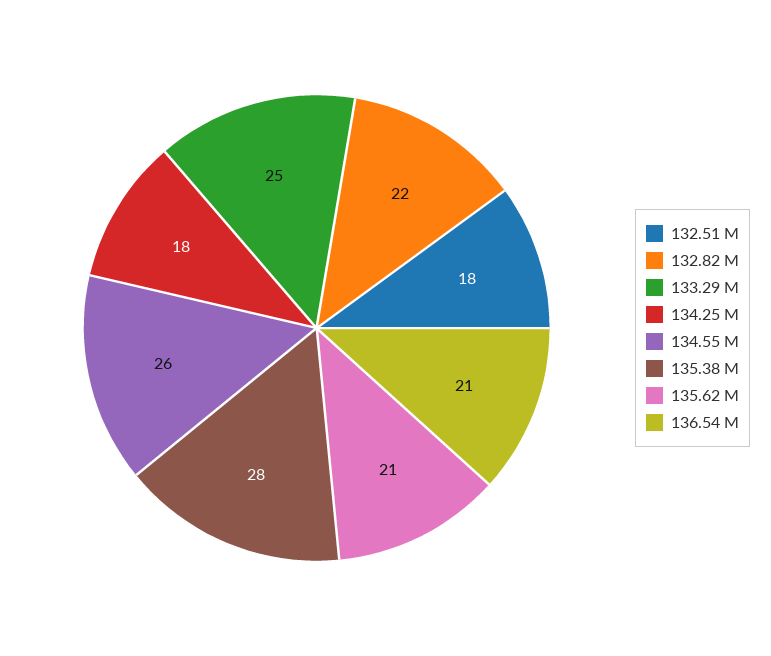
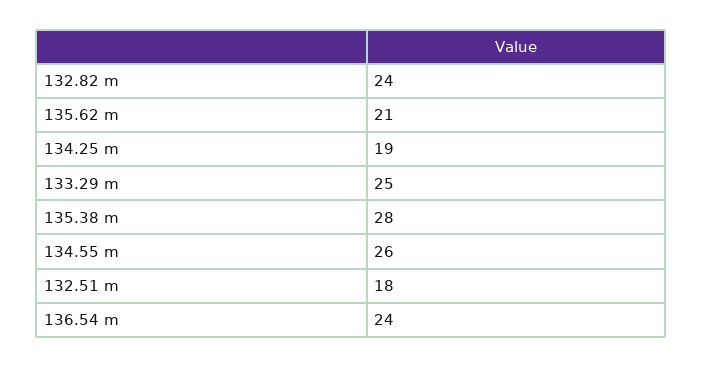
  {
    "132.51 M": 18,
-   "132.82 M": 22,
+   "132.82 M": 24,
    "133.29 M": 25,
-   "134.25 M": 18,
+   "134.25 M": 19,
    "134.55 M": 26,
    "135.38 M": 28,
    "135.62 M": 21,
-   "136.54 M": 21
+   "136.54 M": 24
  }

